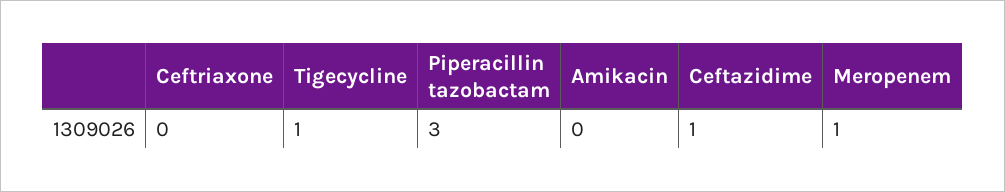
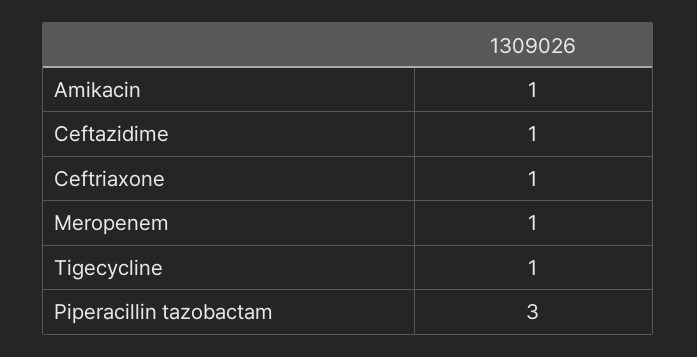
  {
-   "Ceftriaxone": 0,
+   "Ceftriaxone": 1,
    "Tigecycline": 1,
    "Piperacillin tazobactam": 3,
-   "Amikacin": 0,
+   "Amikacin": 1,
    "Ceftazidime": 1,
    "Meropenem": 1
  }

